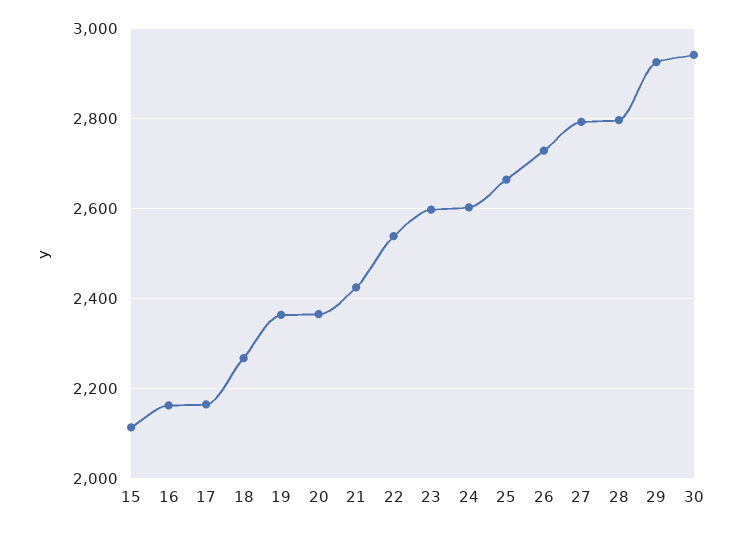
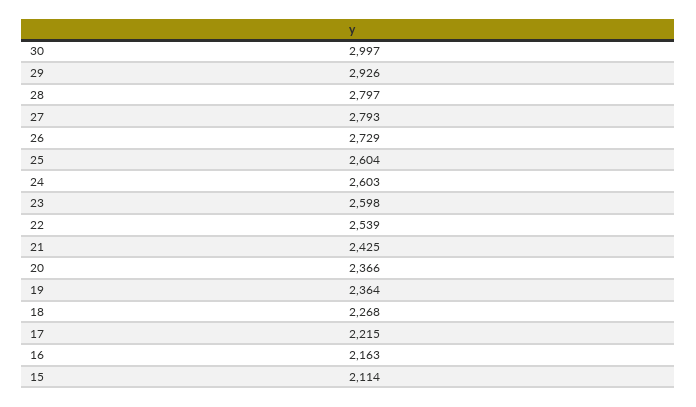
  {
    "15": 2114,
    "16": 2163,
-   "17": 2160,
+   "17": 2215,
    "18": 2268,
    "19": 2364,
    "20": 2366,
    "21": 2425,
    "22": 2539,
    "23": 2598,
    "24": 2603,
-   "25": 2660,
+   "25": 2604,
    "26": 2729,
    "27": 2793,
    "28": 2797,
    "29": 2926,
-   "30": 2940
+   "30": 2997
  }

